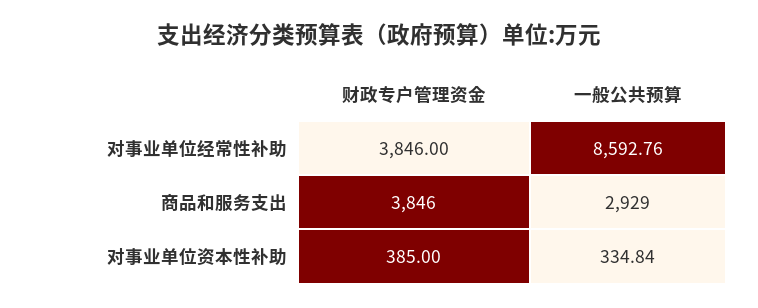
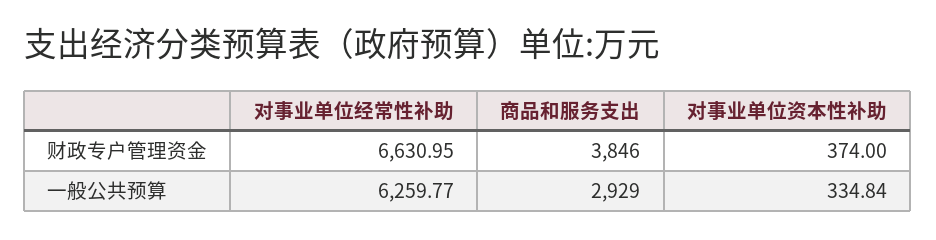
  {
    "财政专户管理资金": {
-     "对事业单位经常性补助": 3846,
+     "对事业单位经常性补助": 6630.95,
      "商品和服务支出": 3846,
-     "对事业单位资本性补助": 385
+     "对事业单位资本性补助": 374
    },
    "一般公共预算": {
-     "对事业单位经常性补助": 8592.76,
+     "对事业单位经常性补助": 6259.77,
      "商品和服务支出": 2929,
      "对事业单位资本性补助": 334.84
    }
  }

